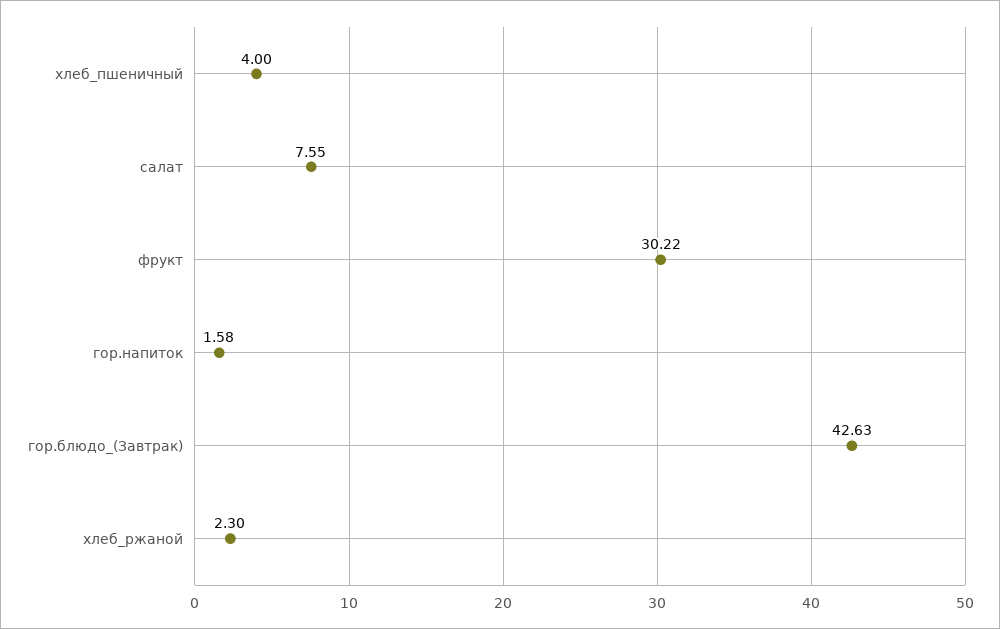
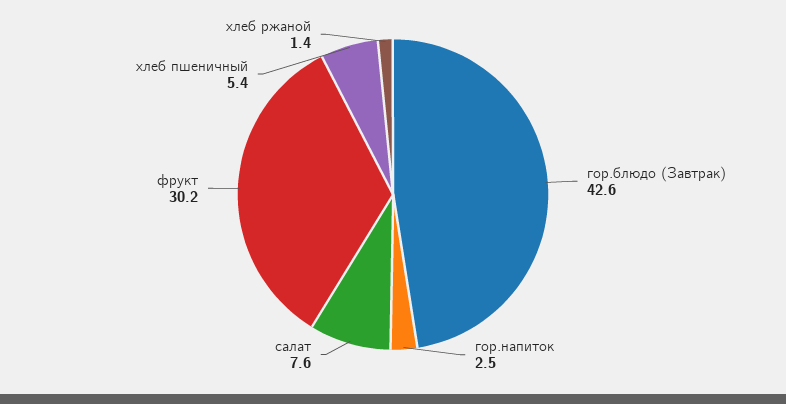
  {
-   "хлеб_пшеничный": 4,
+   "хлеб_пшеничный": 5.4,
    "салат": 7.55,
    "фрукт": 30.22,
-   "гор.напиток": 1.58,
+   "гор.напиток": 2.5,
    "гор.блюдо_(Завтрак)": 42.63,
-   "хлеб_ржаной": 2.3
+   "хлеб_ржаной": 1.4
  }

